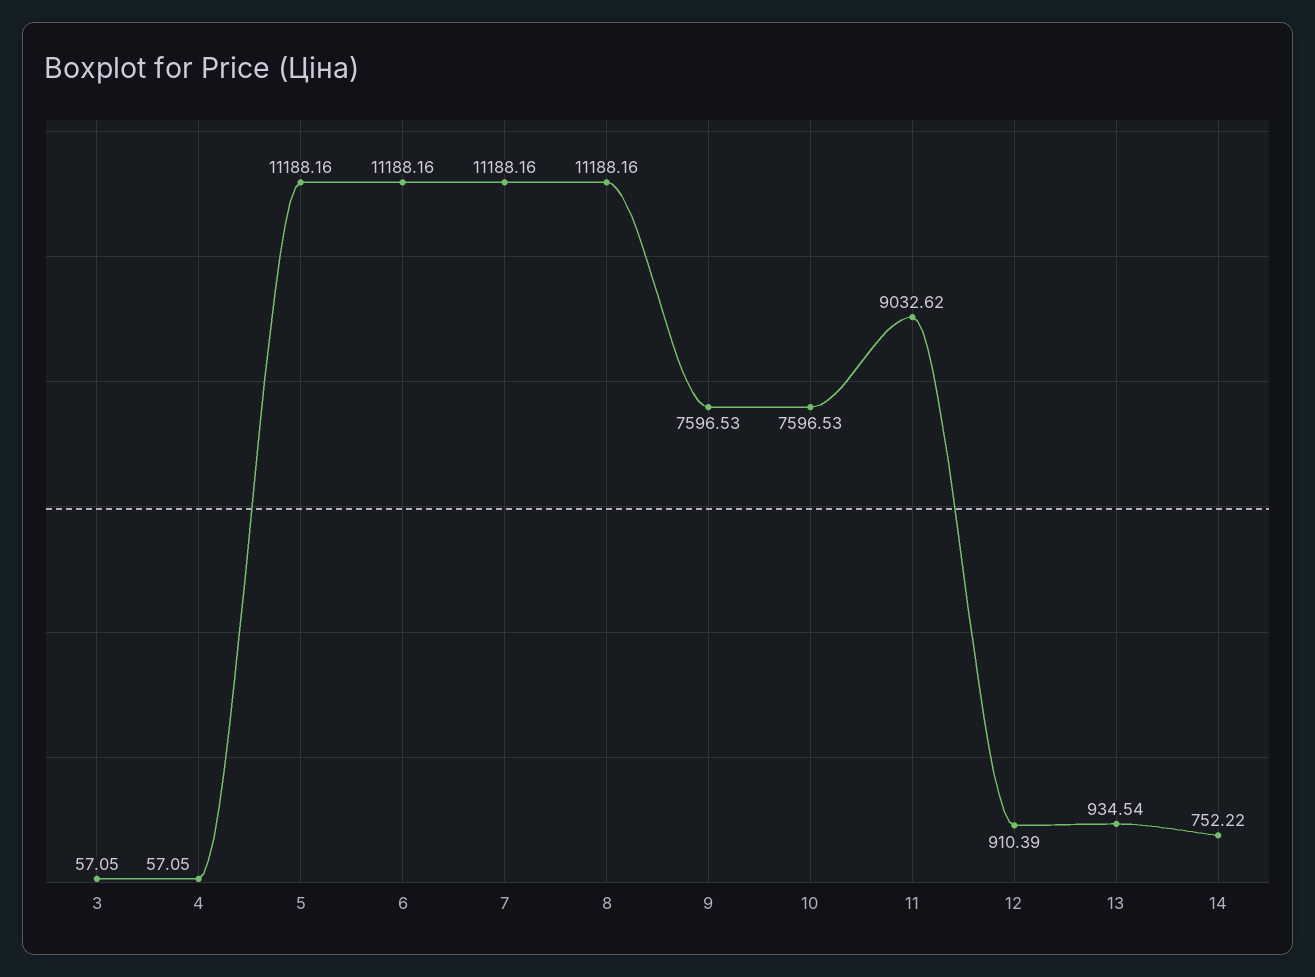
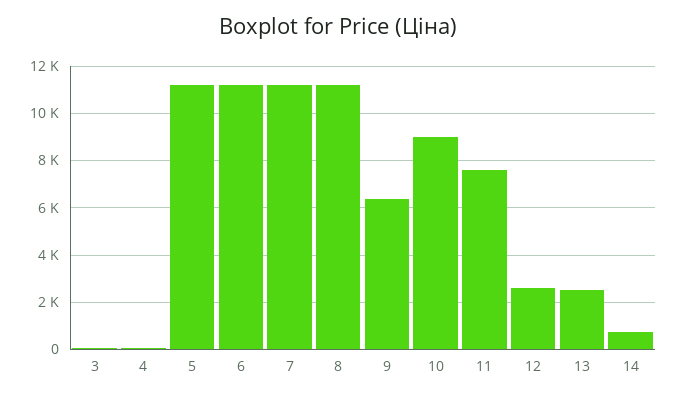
  {
    "3": 57.05,
    "4": 57.05,
    "5": 11188.16,
    "6": 11188.16,
    "7": 11188.16,
    "8": 11188.16,
-   "9": 7596.53,
+   "9": 6500,
-   "10": 7596.53,
+   "10": 9000,
-   "11": 9032.62,
+   "11": 7500,
-   "12": 910.39,
+   "12": 2500,
-   "13": 934.54,
+   "13": 2500,
    "14": 752.22
  }

